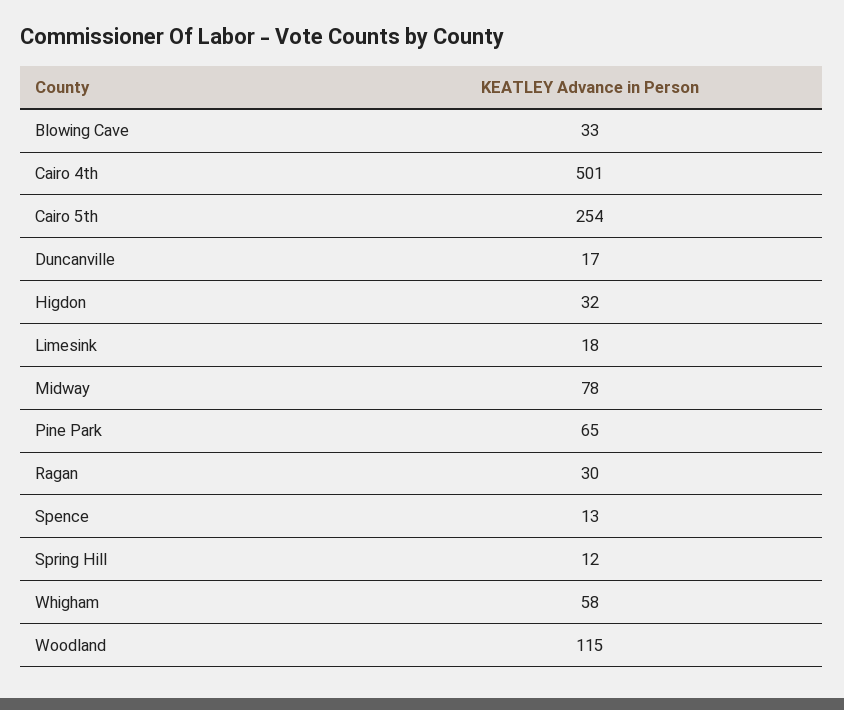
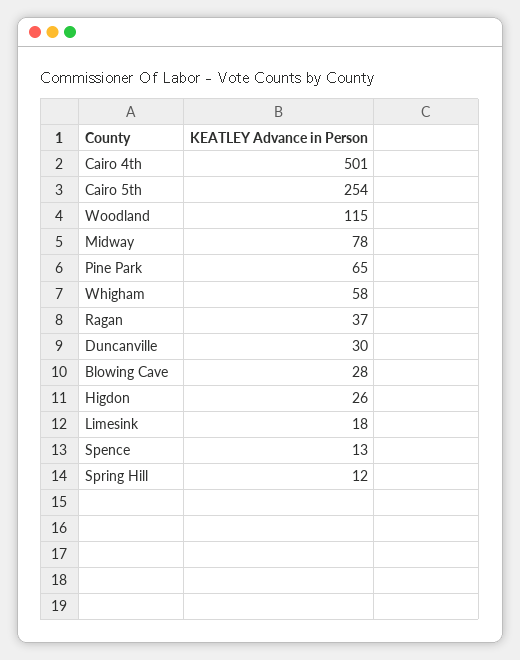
  {
-   "Blowing Cave": 33,
+   "Blowing Cave": 28,
    "Cairo 4th": 501,
    "Cairo 5th": 254,
-   "Duncanville": 17,
+   "Duncanville": 30,
-   "Higdon": 32,
+   "Higdon": 26,
    "Limesink": 18,
    "Midway": 78,
    "Pine Park": 65,
-   "Ragan": 30,
+   "Ragan": 37,
    "Spence": 13,
    "Spring Hill": 12,
    "Whigham": 58,
    "Woodland": 115
  }

